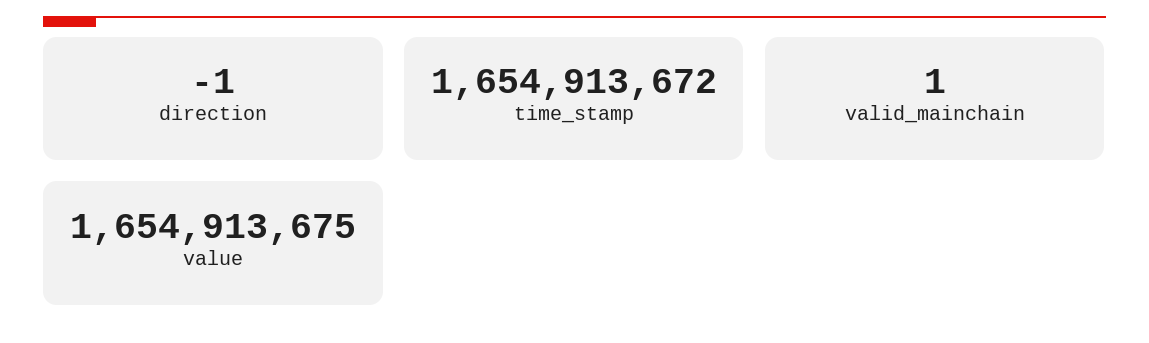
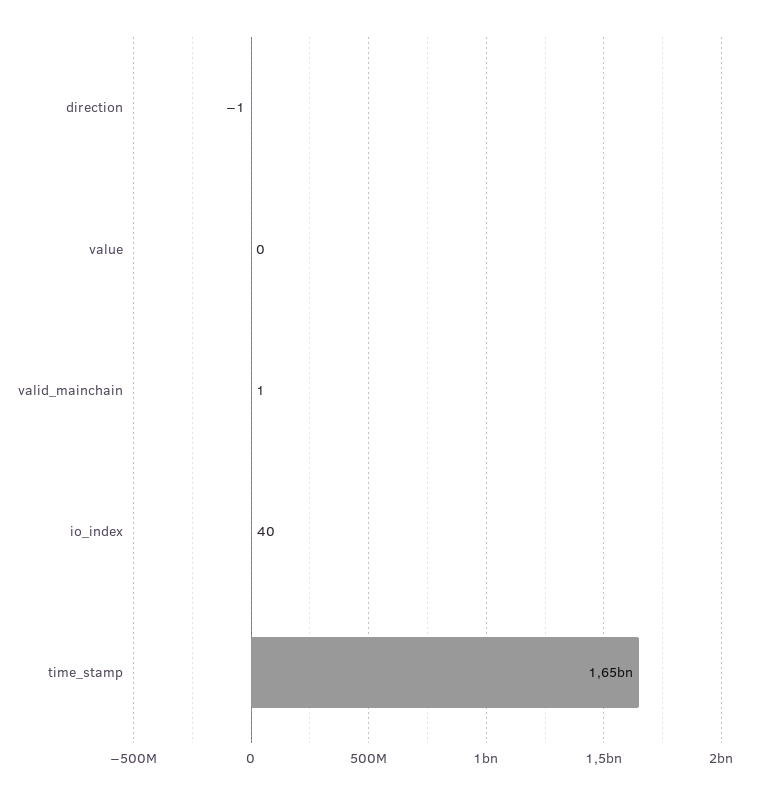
  {
    "direction": -1,
    "time_stamp": 1654913672,
    "valid_mainchain": 1,
-   "value": 1654913675
+   "value": 0,
+   "io_index": 40
  }

